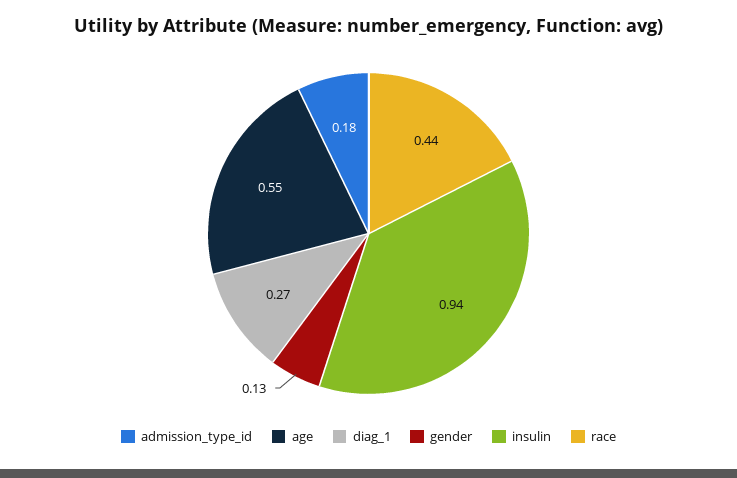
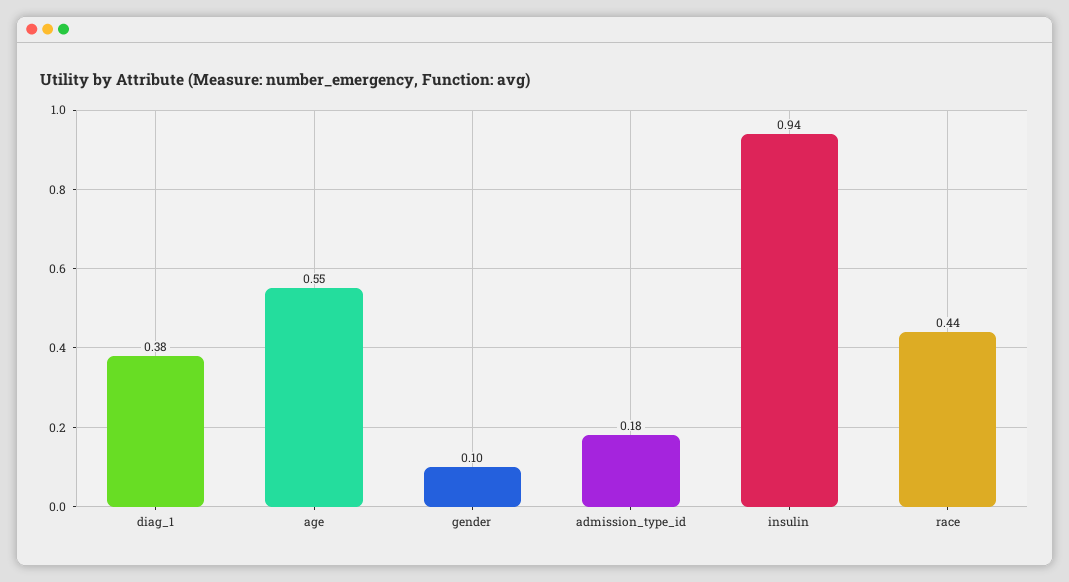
  {
    "admission_type_id": 0.18,
    "age": 0.55,
-   "diag_1": 0.27,
+   "diag_1": 0.38,
-   "gender": 0.13,
+   "gender": 0.1,
    "insulin": 0.94,
    "race": 0.44
  }

